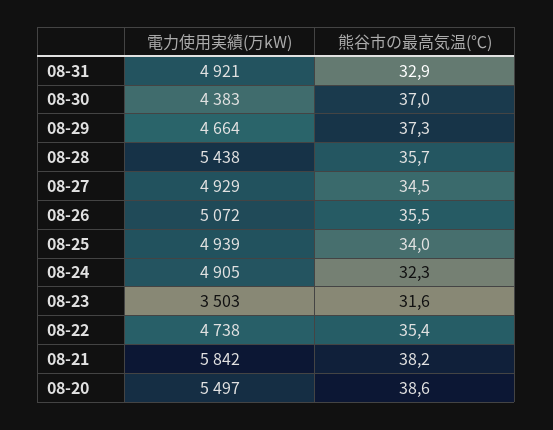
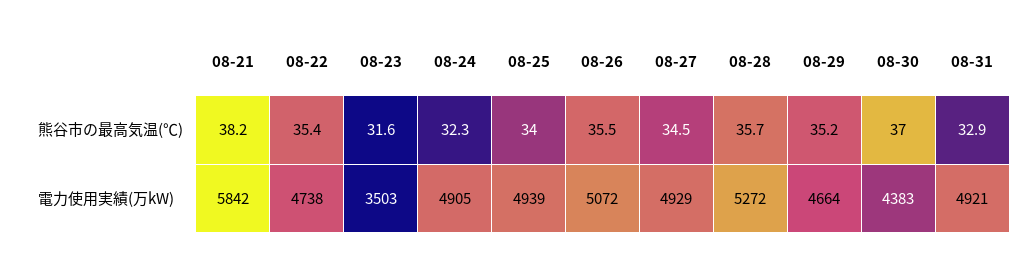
  {
    "電力使用実績(万kW)": {
      "08-31": 4921,
      "08-30": 4383,
      "08-29": 4664,
-     "08-28": 5438,
+     "08-28": 5272,
      "08-27": 4929,
      "08-26": 5072,
      "08-25": 4939,
      "08-24": 4905,
      "08-23": 3503,
      "08-22": 4738,
-     "08-21": 5842,
+     "08-21": 5842
-     "08-20": 5497
    },
    "熊谷市の最高気温(℃)": {
      "08-31": 32.9,
      "08-30": 37,
-     "08-29": 37.3,
+     "08-29": 35.2,
      "08-28": 35.7,
      "08-27": 34.5,
      "08-26": 35.5,
      "08-25": 34,
      "08-24": 32.3,
      "08-23": 31.6,
      "08-22": 35.4,
-     "08-21": 38.2,
+     "08-21": 38.2
-     "08-20": 38.6
    }
  }

